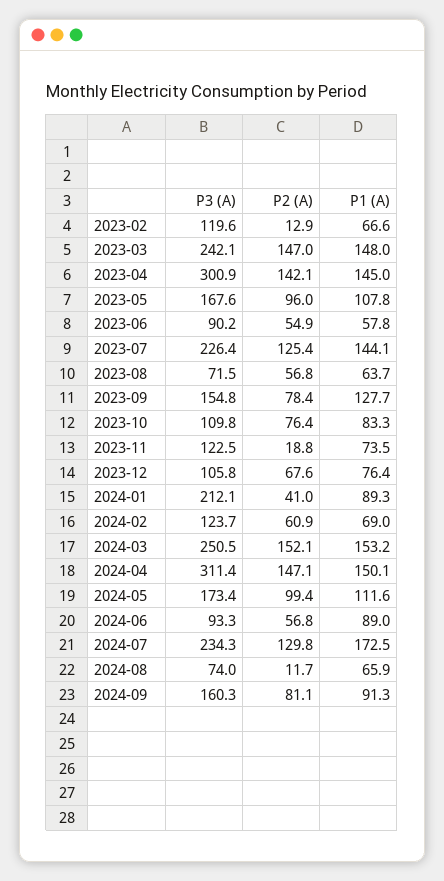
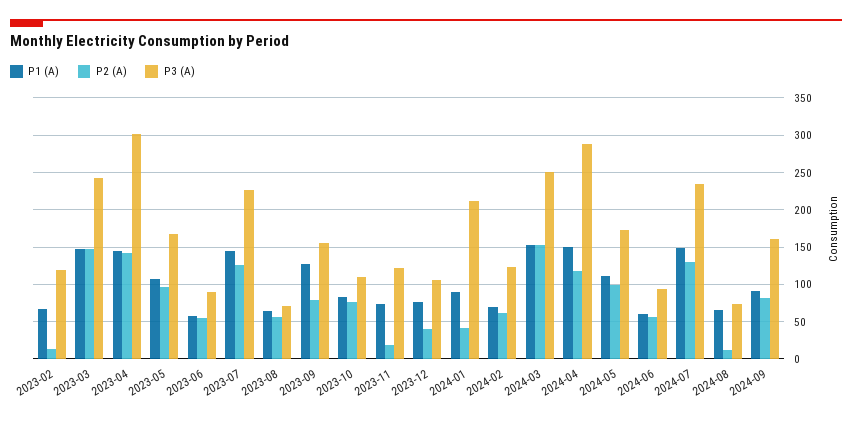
  {
    "P3 (A)": {
      "2023-02": 119.6,
      "2023-03": 242.1,
      "2023-04": 300.9,
      "2023-05": 167.6,
      "2023-06": 90.2,
      "2023-07": 226.4,
      "2023-08": 71.5,
      "2023-09": 154.8,
      "2023-10": 109.8,
      "2023-11": 122.5,
      "2023-12": 105.8,
      "2024-01": 212.1,
      "2024-02": 123.7,
      "2024-03": 250.5,
-     "2024-04": 311.4,
+     "2024-04": 290,
      "2024-05": 173.4,
      "2024-06": 93.3,
      "2024-07": 234.3,
      "2024-08": 74,
      "2024-09": 160.3
    },
    "P2 (A)": {
      "2023-02": 12.9,
      "2023-03": 147,
      "2023-04": 142.1,
      "2023-05": 96,
      "2023-06": 54.9,
      "2023-07": 125.4,
      "2023-08": 56.8,
      "2023-09": 78.4,
      "2023-10": 76.4,
      "2023-11": 18.8,
-     "2023-12": 67.6,
+     "2023-12": 40,
      "2024-01": 41,
      "2024-02": 60.9,
      "2024-03": 152.1,
-     "2024-04": 147.1,
+     "2024-04": 120,
      "2024-05": 99.4,
      "2024-06": 56.8,
      "2024-07": 129.8,
      "2024-08": 11.7,
      "2024-09": 81.1
    },
    "P1 (A)": {
      "2023-02": 66.6,
      "2023-03": 148,
      "2023-04": 145,
      "2023-05": 107.8,
      "2023-06": 57.8,
      "2023-07": 144.1,
      "2023-08": 63.7,
      "2023-09": 127.7,
      "2023-10": 83.3,
      "2023-11": 73.5,
      "2023-12": 76.4,
      "2024-01": 89.3,
      "2024-02": 69,
      "2024-03": 153.2,
      "2024-04": 150.1,
      "2024-05": 111.6,
-     "2024-06": 89,
+     "2024-06": 60,
-     "2024-07": 172.5,
+     "2024-07": 150,
      "2024-08": 65.9,
      "2024-09": 91.3
    }
  }

